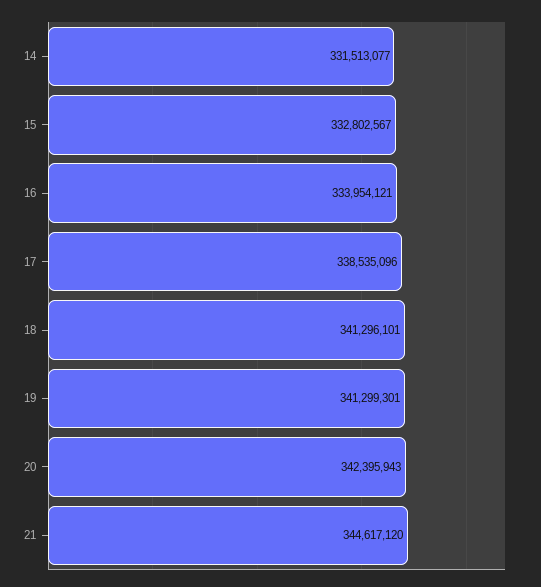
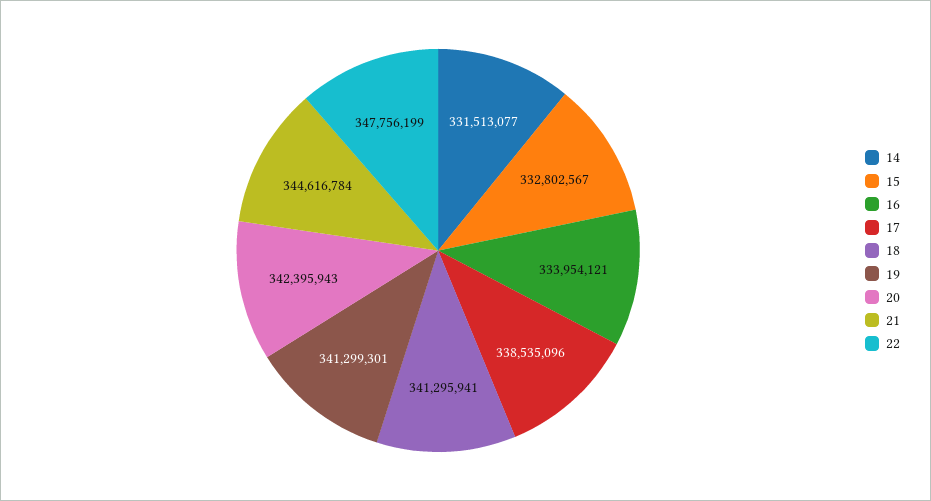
  {
    "14": 331513077,
    "15": 332802567,
    "16": 333954121,
    "17": 338535096,
-   "18": 341296101,
+   "18": 341295941,
    "19": 341299301,
    "20": 342395943,
-   "21": 344617120
+   "21": 344616784,
+   "22": 347756199
  }

